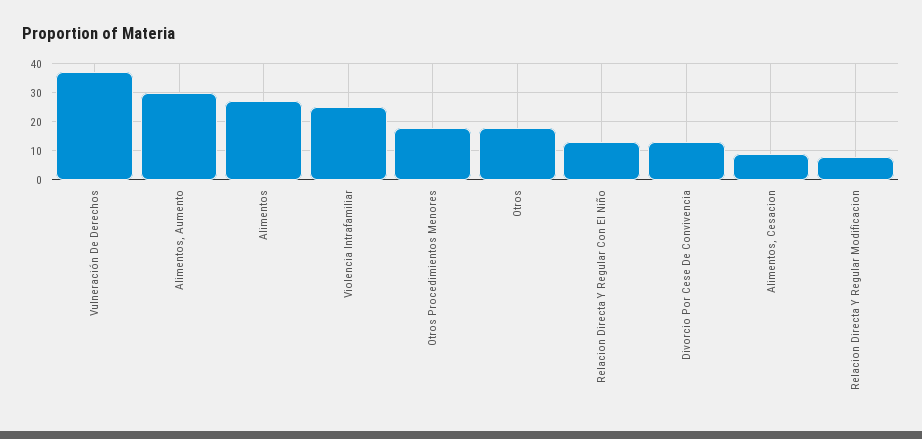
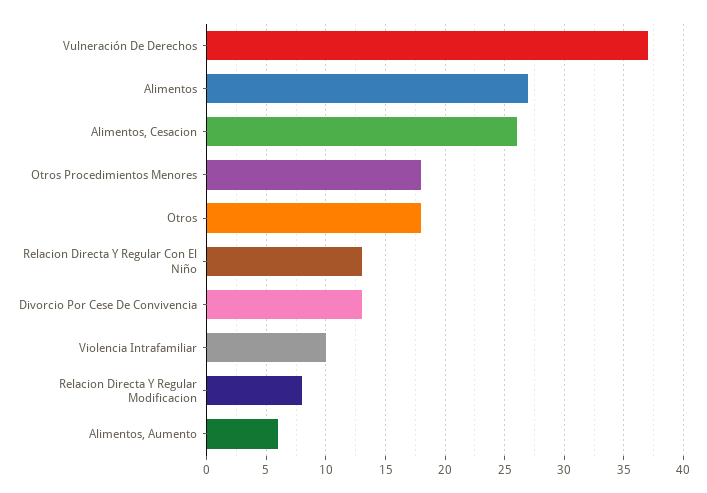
  {
    "Vulneración De Derechos": 37,
-   "Alimentos, Aumento": 30,
+   "Alimentos, Aumento": 6,
    "Alimentos": 27,
-   "Violencia Intrafamiliar": 25,
+   "Violencia Intrafamiliar": 10,
    "Otros Procedimientos Menores": 18,
    "Otros": 18,
    "Relacion Directa Y Regular Con El Niño": 13,
    "Divorcio Por Cese De Convivencia": 13,
-   "Alimentos, Cesacion": 10,
+   "Alimentos, Cesacion": 26,
    "Relacion Directa Y Regular Modificacion": 8
  }

